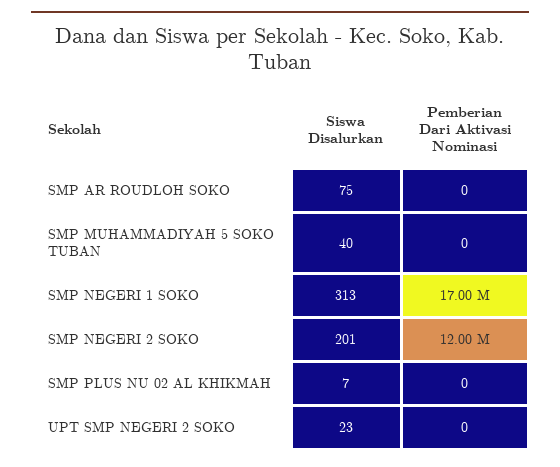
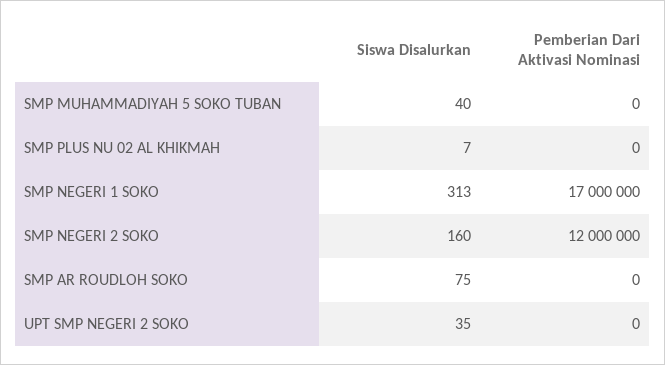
  {
    "Siswa Disalurkan": {
      "SMP AR ROUDLOH SOKO": 75,
      "SMP MUHAMMADIYAH 5 SOKO TUBAN": 40,
      "SMP NEGERI 1 SOKO": 313,
-     "SMP NEGERI 2 SOKO": 201,
+     "SMP NEGERI 2 SOKO": 160,
      "SMP PLUS NU 02 AL KHIKMAH": 7,
-     "UPT SMP NEGERI 2 SOKO": 23
+     "UPT SMP NEGERI 2 SOKO": 35
    },
    "Pemberian Dari Aktivasi Nominasi": {
      "SMP AR ROUDLOH SOKO": 0,
      "SMP MUHAMMADIYAH 5 SOKO TUBAN": 0,
      "SMP NEGERI 1 SOKO": 17000000,
      "SMP NEGERI 2 SOKO": 12000000,
      "SMP PLUS NU 02 AL KHIKMAH": 0,
      "UPT SMP NEGERI 2 SOKO": 0
    }
  }

